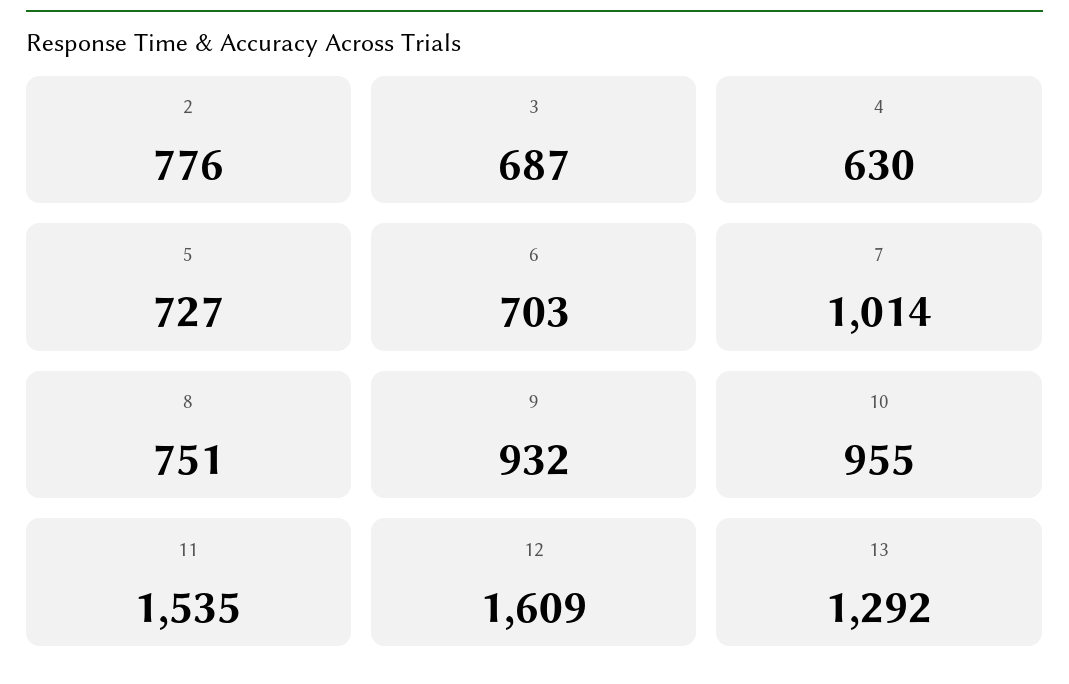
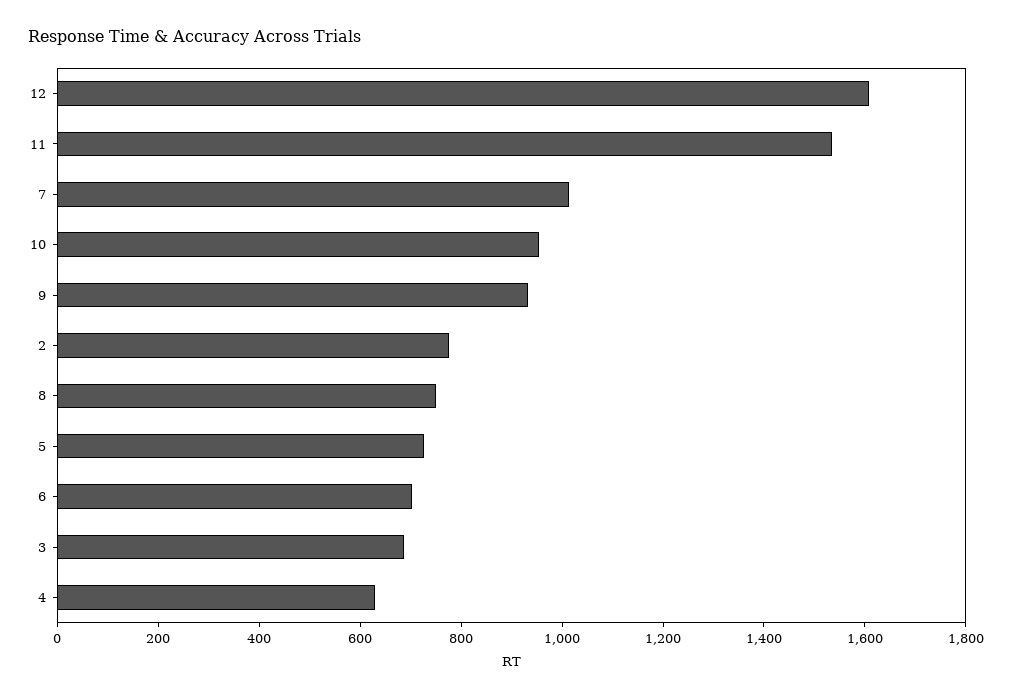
  {
    "2": 776,
    "3": 687,
    "4": 630,
    "5": 727,
    "6": 703,
    "7": 1014,
    "8": 751,
    "9": 932,
    "10": 955,
    "11": 1535,
-   "12": 1609,
+   "12": 1609
-   "13": 1292
  }

